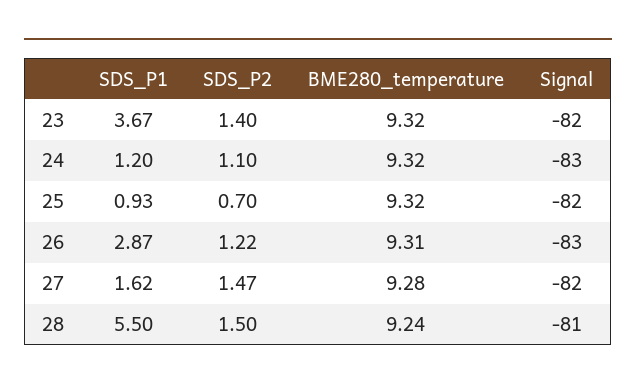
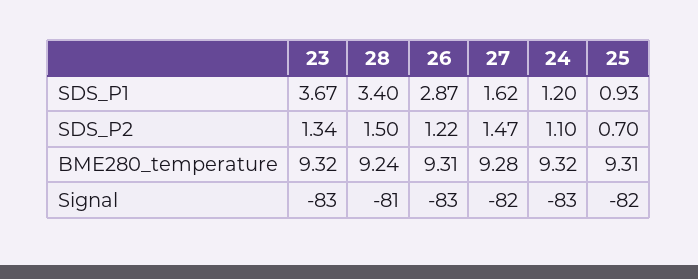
  {
    "SDS_P1": {
      "23": 3.67,
      "24": 1.2,
      "25": 0.93,
      "26": 2.87,
      "27": 1.62,
-     "28": 5.5
+     "28": 3.4
    },
    "SDS_P2": {
-     "23": 1.4,
+     "23": 1.34,
      "24": 1.1,
      "25": 0.7,
      "26": 1.22,
      "27": 1.47,
      "28": 1.5
    },
    "BME280_temperature": {
      "23": 9.32,
      "24": 9.32,
-     "25": 9.32,
+     "25": 9.31,
      "26": 9.31,
      "27": 9.28,
      "28": 9.24
    },
    "Signal": {
-     "23": -82,
+     "23": -83,
      "24": -83,
      "25": -82,
      "26": -83,
      "27": -82,
      "28": -81
    }
  }

